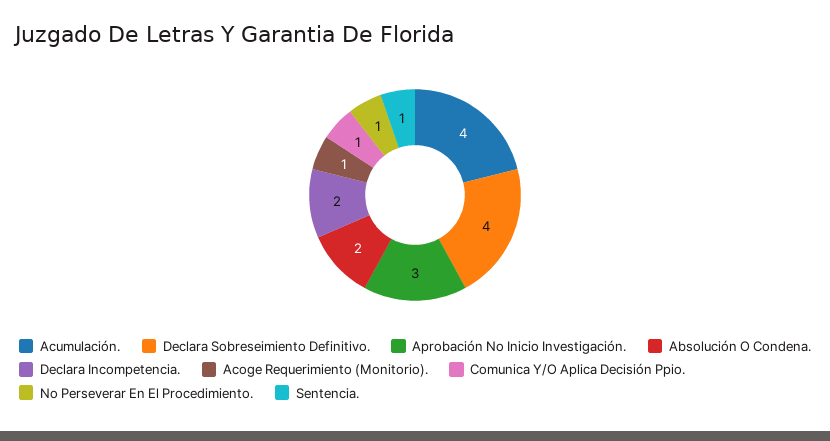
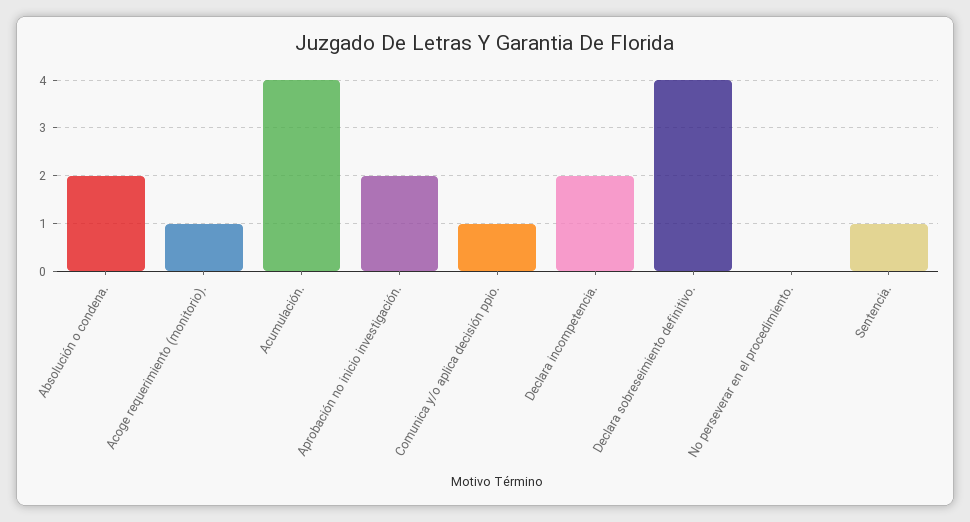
  {
    "Acumulación.": 4,
    "Declara Sobreseimiento Definitivo.": 4,
-   "Aprobación No Inicio Investigación.": 3,
+   "Aprobación No Inicio Investigación.": 2,
    "Absolución O Condena.": 2,
    "Declara Incompetencia.": 2,
    "Acoge Requerimiento (Monitorio).": 1,
    "Comunica Y/O Aplica Decisión Ppio.": 1,
-   "No Perseverar En El Procedimiento.": 1,
+   "No Perseverar En El Procedimiento.": 0,
    "Sentencia.": 1
  }

